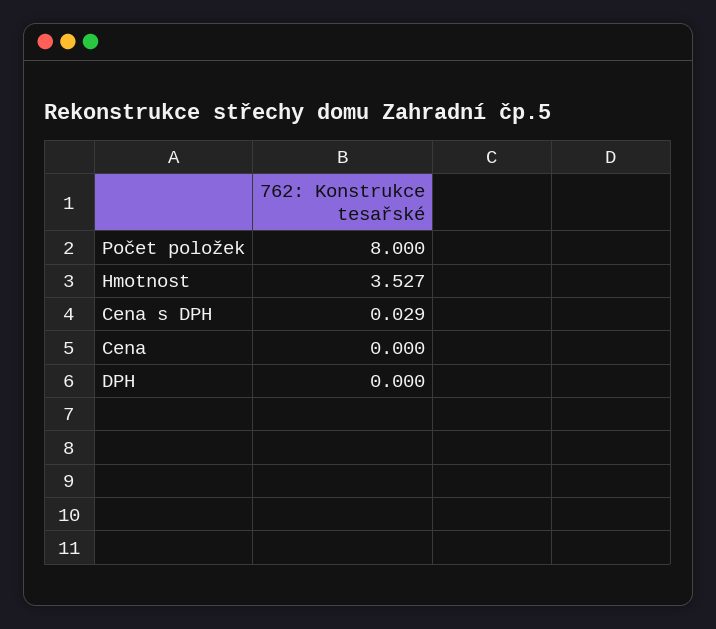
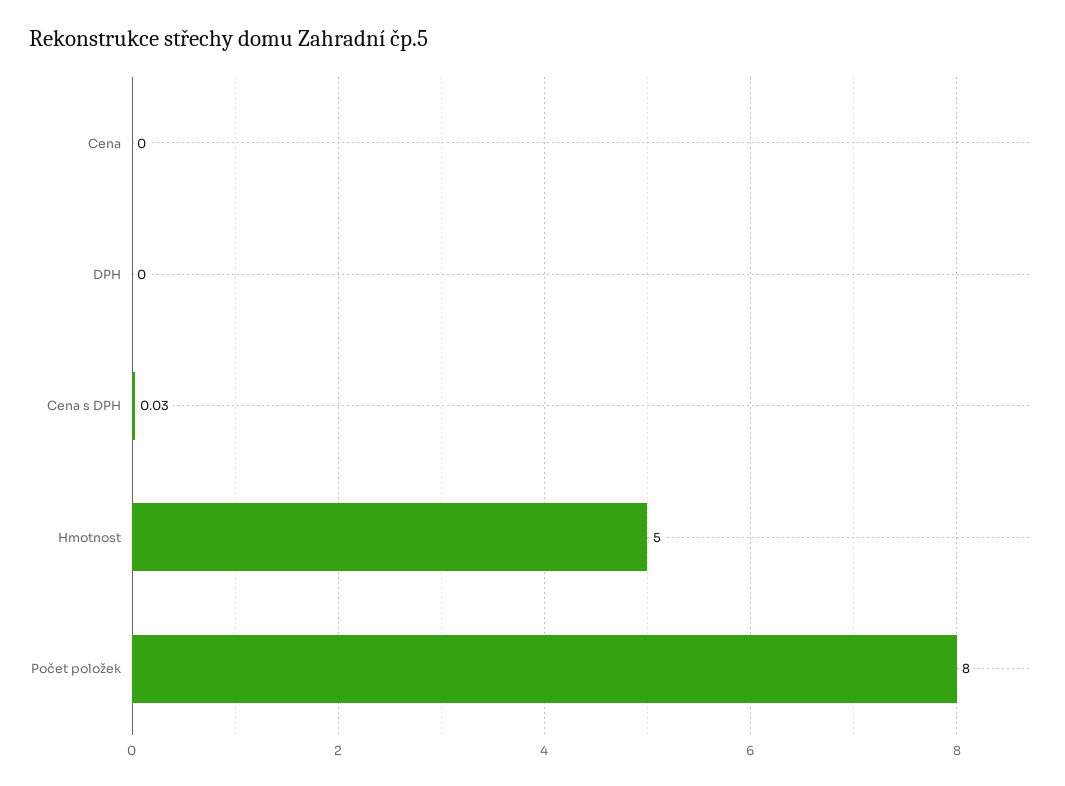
  {
    "Počet položek": 8,
-   "Hmotnost": 3.527,
+   "Hmotnost": 5,
    "Cena s DPH": 0.029,
    "Cena": 0,
    "DPH": 0
  }

